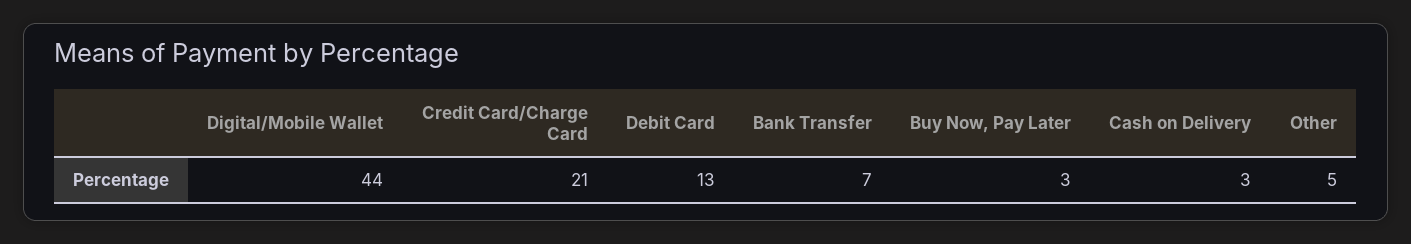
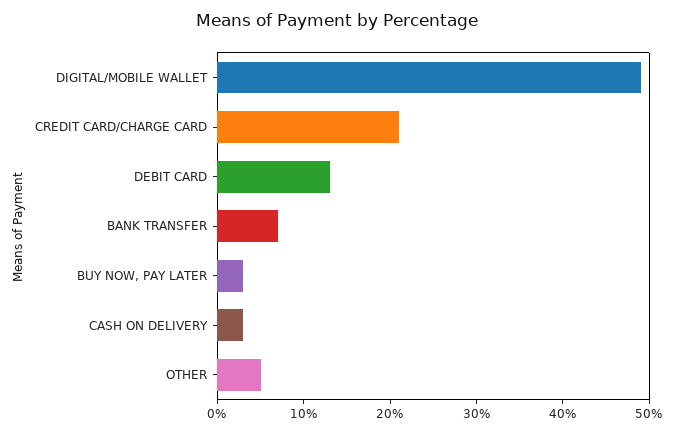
  {
-   "Digital/Mobile Wallet": 44,
+   "Digital/Mobile Wallet": 49,
    "Credit Card/Charge Card": 21,
    "Debit Card": 13,
    "Bank Transfer": 7,
    "Buy Now, Pay Later": 3,
    "Cash on Delivery": 3,
    "Other": 5
  }

